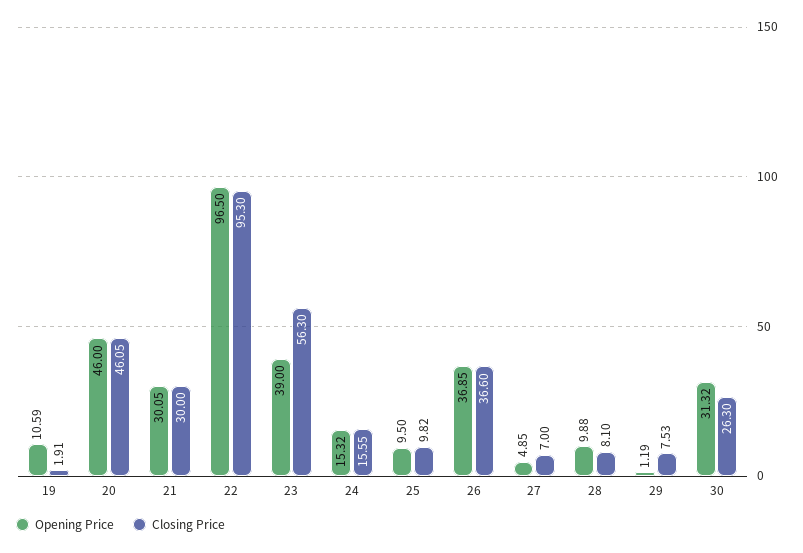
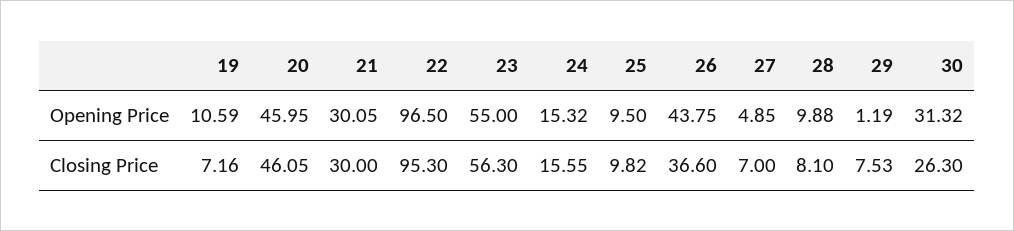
  {
    "Opening Price": {
      "19": 10.59,
-     "20": 46,
+     "20": 45.95,
      "21": 30.05,
      "22": 96.5,
-     "23": 39,
+     "23": 55,
      "24": 15.32,
      "25": 9.5,
-     "26": 36.85,
+     "26": 43.75,
      "27": 4.85,
      "28": 9.88,
      "29": 1.19,
      "30": 31.32
    },
    "Closing Price": {
-     "19": 1.91,
+     "19": 7.16,
      "20": 46.05,
      "21": 30,
      "22": 95.3,
      "23": 56.3,
      "24": 15.55,
      "25": 9.82,
      "26": 36.6,
      "27": 7,
      "28": 8.1,
      "29": 7.53,
      "30": 26.3
    }
  }

